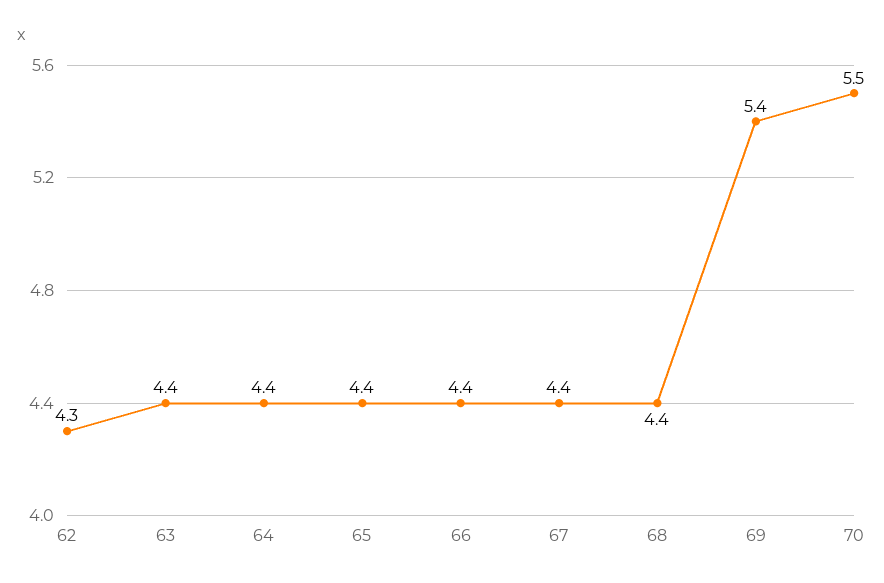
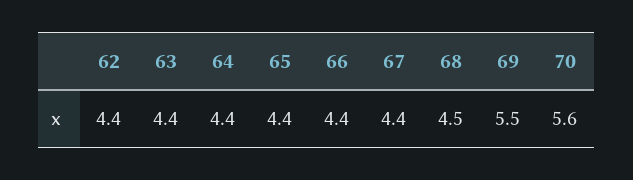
  {
-   "62": 4.3,
+   "62": 4.4,
    "63": 4.4,
    "64": 4.4,
    "65": 4.4,
    "66": 4.4,
    "67": 4.4,
-   "68": 4.4,
+   "68": 4.5,
-   "69": 5.4,
+   "69": 5.5,
-   "70": 5.5
+   "70": 5.6
  }

